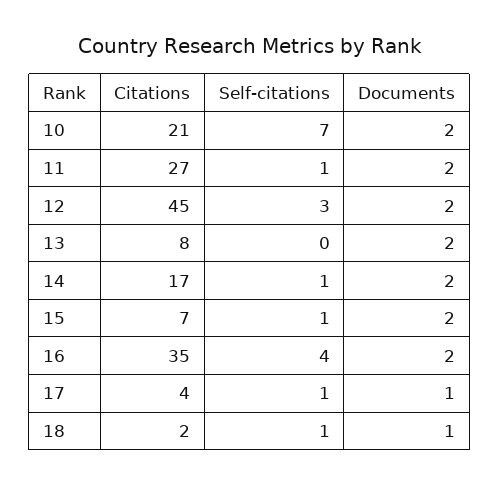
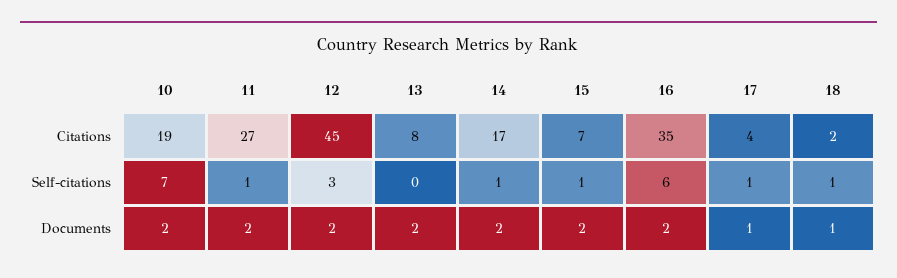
  {
    "Citations": {
-     "10": 21,
+     "10": 19,
      "11": 27,
      "12": 45,
      "13": 8,
      "14": 17,
      "15": 7,
      "16": 35,
      "17": 4,
      "18": 2
    },
    "Self-citations": {
      "10": 7,
      "11": 1,
      "12": 3,
      "13": 0,
      "14": 1,
      "15": 1,
-     "16": 4,
+     "16": 6,
      "17": 1,
      "18": 1
    },
    "Documents": {
      "10": 2,
      "11": 2,
      "12": 2,
      "13": 2,
      "14": 2,
      "15": 2,
      "16": 2,
      "17": 1,
      "18": 1
    }
  }

